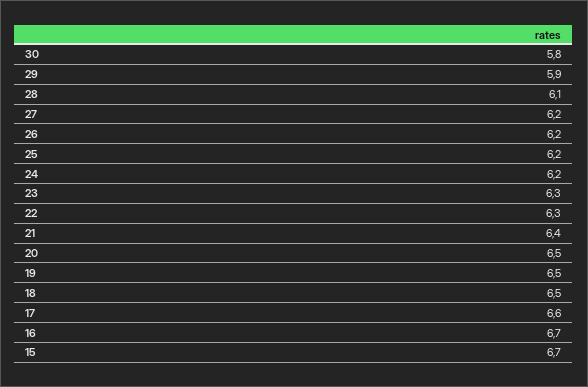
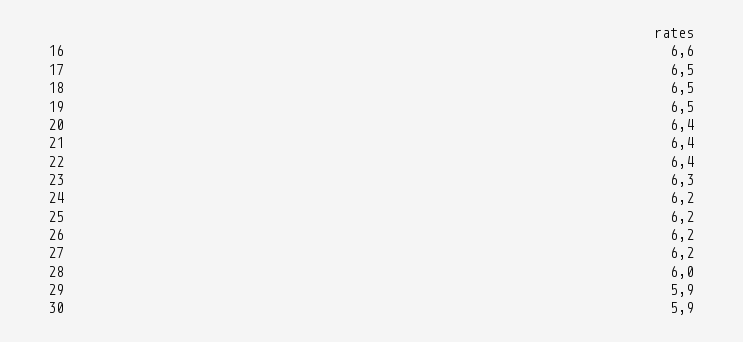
  {
-   "30": 5.8,
+   "30": 5.9,
    "29": 5.9,
-   "28": 6.1,
+   "28": 6,
    "27": 6.2,
    "26": 6.2,
    "25": 6.2,
    "24": 6.2,
    "23": 6.3,
-   "22": 6.3,
+   "22": 6.4,
    "21": 6.4,
-   "20": 6.5,
+   "20": 6.4,
    "19": 6.5,
    "18": 6.5,
-   "17": 6.6,
+   "17": 6.5,
-   "16": 6.7,
+   "16": 6.6
-   "15": 6.7
  }

